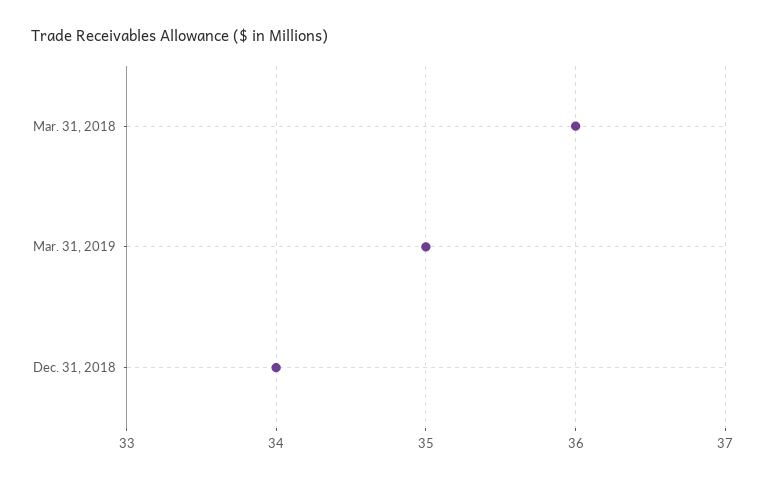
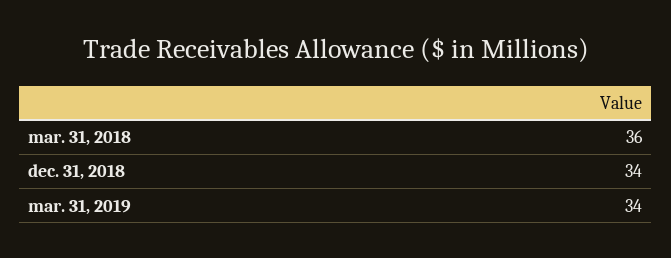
  {
    "Mar. 31, 2018": 36,
-   "Mar. 31, 2019": 35,
+   "Mar. 31, 2019": 34,
    "Dec. 31, 2018": 34
  }

